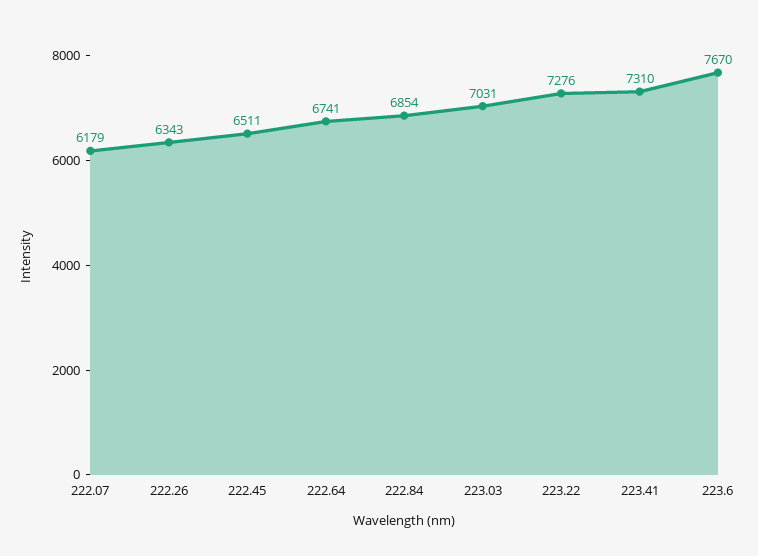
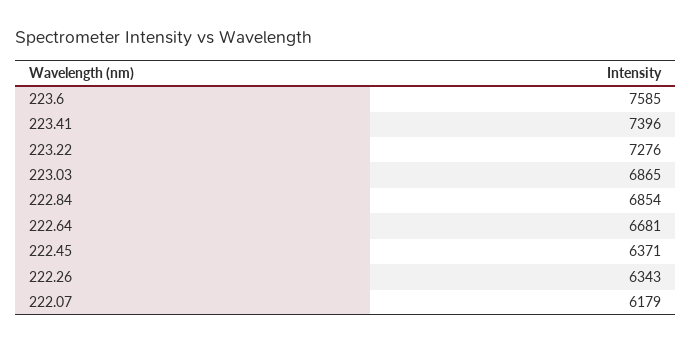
  {
    "222.07": 6179,
    "222.26": 6343,
-   "222.45": 6511,
+   "222.45": 6371,
-   "222.64": 6741,
+   "222.64": 6681,
    "222.84": 6854,
-   "223.03": 7031,
+   "223.03": 6865,
    "223.22": 7276,
-   "223.41": 7310,
+   "223.41": 7396,
-   "223.6": 7670
+   "223.6": 7585
  }

